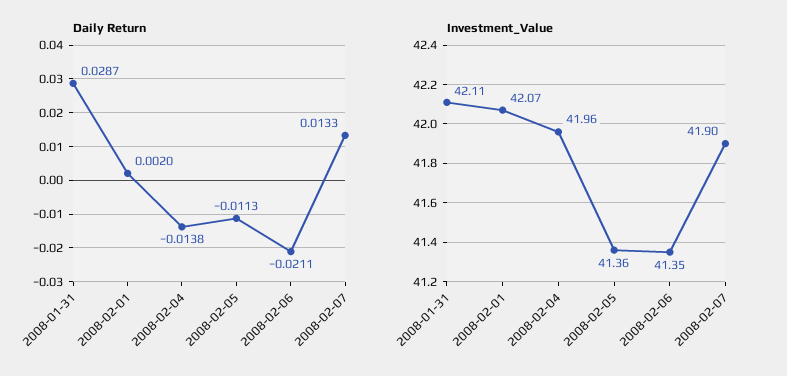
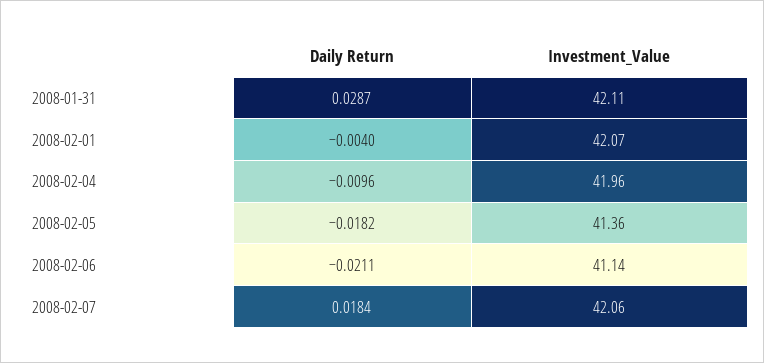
  {
    "Daily Return": {
      "2008-01-31": 0.0287,
-     "2008-02-01": 0.002,
+     "2008-02-01": -0.004,
-     "2008-02-04": -0.0138,
+     "2008-02-04": -0.0096,
-     "2008-02-05": -0.0113,
+     "2008-02-05": -0.0182,
      "2008-02-06": -0.0211,
-     "2008-02-07": 0.0133
+     "2008-02-07": 0.0184
    },
    "Investment_Value": {
      "2008-01-31": 42.11,
      "2008-02-01": 42.07,
      "2008-02-04": 41.96,
      "2008-02-05": 41.36,
-     "2008-02-06": 41.35,
+     "2008-02-06": 41.14,
-     "2008-02-07": 41.9
+     "2008-02-07": 42.06
    }
  }

